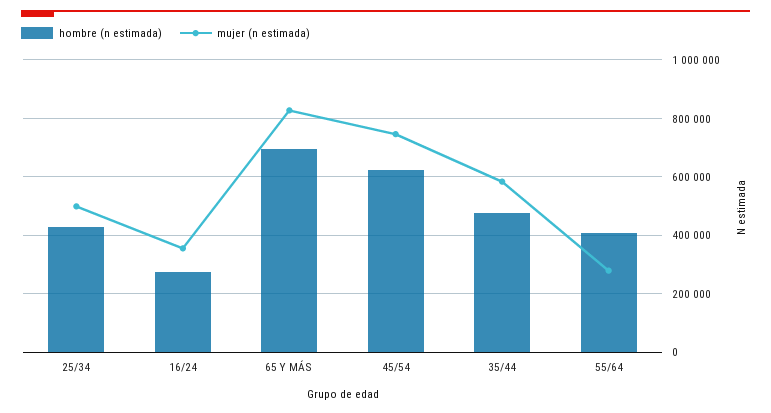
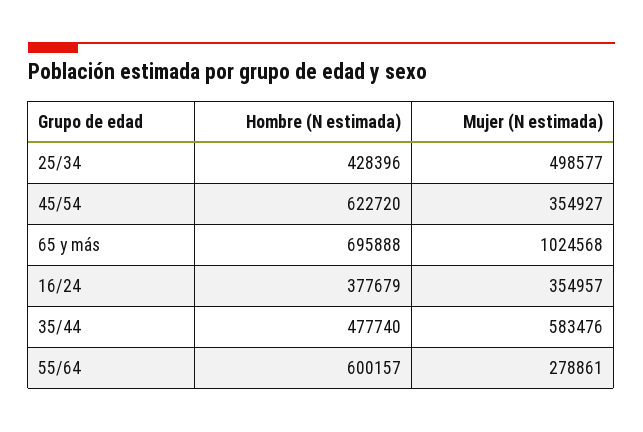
  {
    "hombre (n estimada)": {
      "25/34": 428396,
-     "16/24": 275000,
+     "16/24": 377679,
      "65 Y MÁS": 695888,
      "45/54": 622720,
      "35/44": 477740,
-     "55/64": 400000
+     "55/64": 600157
    },
    "mujer (n estimada)": {
      "25/34": 498577,
      "16/24": 354957,
-     "65 Y MÁS": 825000,
+     "65 Y MÁS": 1024568,
-     "45/54": 750000,
+     "45/54": 354927,
      "35/44": 583476,
      "55/64": 278861
    }
  }

